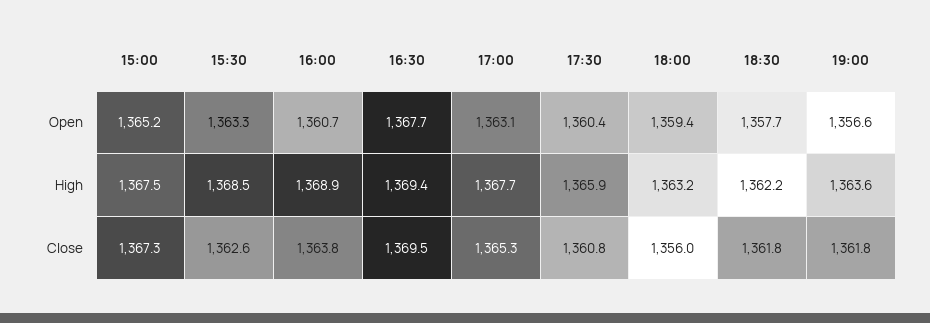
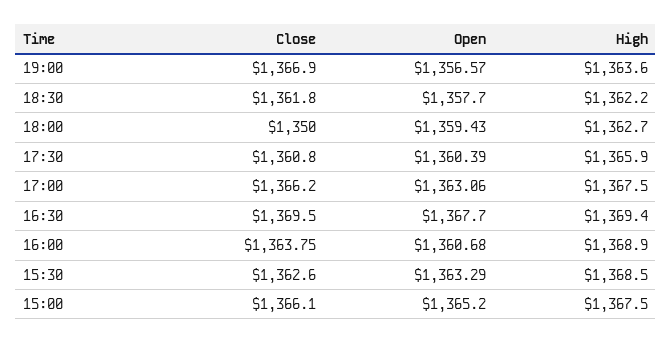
  {
    "15:00": {
      "Open": 1365.2,
      "High": 1367.5,
-     "Close": 1367.3
+     "Close": 1366.1
    },
    "15:30": {
      "Open": 1363.29,
      "High": 1368.5,
      "Close": 1362.6
    },
    "16:00": {
      "Open": 1360.68,
      "High": 1368.9,
      "Close": 1363.75
    },
    "16:30": {
      "Open": 1367.7,
      "High": 1369.4,
      "Close": 1369.5
    },
    "17:00": {
      "Open": 1363.06,
-     "High": 1367.7,
+     "High": 1367.5,
-     "Close": 1365.3
+     "Close": 1366.2
    },
    "17:30": {
      "Open": 1360.39,
      "High": 1365.9,
      "Close": 1360.8
    },
    "18:00": {
      "Open": 1359.43,
-     "High": 1363.2,
+     "High": 1362.7,
-     "Close": 1356
+     "Close": 1350
    },
    "18:30": {
      "Open": 1357.7,
      "High": 1362.2,
      "Close": 1361.8
    },
    "19:00": {
      "Open": 1356.57,
      "High": 1363.6,
-     "Close": 1361.8
+     "Close": 1366.9
    }
  }

